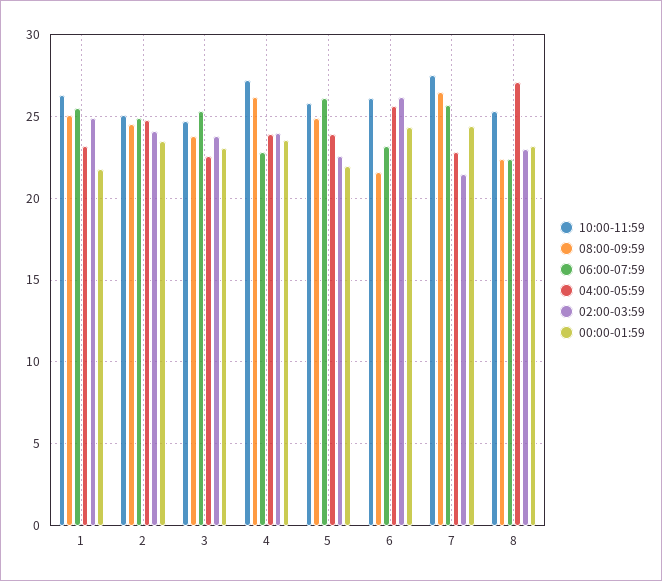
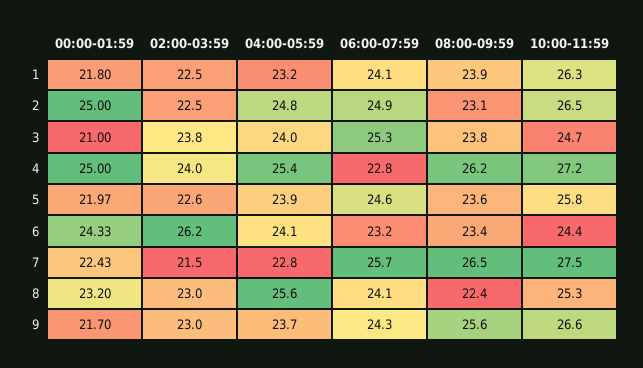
  {
    "10:00-11:59": {
      "1": 26.3,
-     "2": 25,
+     "2": 26.5,
      "3": 24.7,
      "4": 27.2,
      "5": 25.8,
-     "6": 26,
+     "6": 24.4,
      "7": 27.5,
-     "8": 25.3
+     "8": 25.3,
+     "9": 26.6
    },
    "08:00-09:59": {
-     "1": 25,
+     "1": 23.9,
-     "2": 24.5,
+     "2": 23.1,
      "3": 23.8,
      "4": 26.2,
-     "5": 25,
+     "5": 23.6,
-     "6": 21.5,
+     "6": 23.4,
      "7": 26.5,
-     "8": 22.4
+     "8": 22.4,
+     "9": 25.6
    },
    "06:00-07:59": {
-     "1": 25.5,
+     "1": 24.1,
      "2": 24.9,
      "3": 25.3,
      "4": 22.8,
-     "5": 26,
+     "5": 24.6,
      "6": 23.2,
      "7": 25.7,
-     "8": 22.5
+     "8": 24.1,
+     "9": 24.3
    },
    "04:00-05:59": {
      "1": 23.2,
      "2": 24.8,
-     "3": 22.5,
+     "3": 24,
-     "4": 24,
+     "4": 25.4,
      "5": 23.9,
-     "6": 25.5,
+     "6": 24.1,
      "7": 22.8,
-     "8": 27
+     "8": 25.6,
+     "9": 23.7
    },
    "02:00-03:59": {
-     "1": 25,
+     "1": 22.5,
-     "2": 24,
+     "2": 22.5,
      "3": 23.8,
      "4": 24,
      "5": 22.6,
      "6": 26.2,
      "7": 21.5,
-     "8": 23
+     "8": 23,
+     "9": 23
    },
    "00:00-01:59": {
      "1": 21.8,
-     "2": 23.5,
+     "2": 25,
-     "3": 23,
+     "3": 21,
-     "4": 23.5,
+     "4": 25,
      "5": 21.97,
      "6": 24.33,
-     "7": 24.5,
+     "7": 22.43,
-     "8": 23.2
+     "8": 23.2,
+     "9": 21.7
    }
  }

